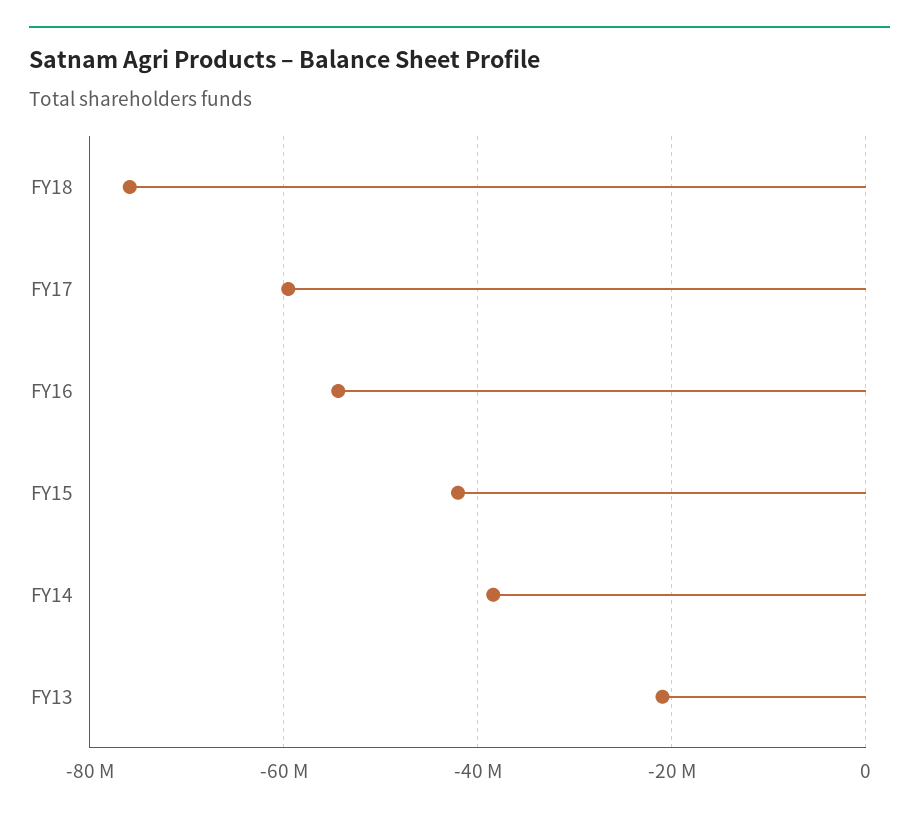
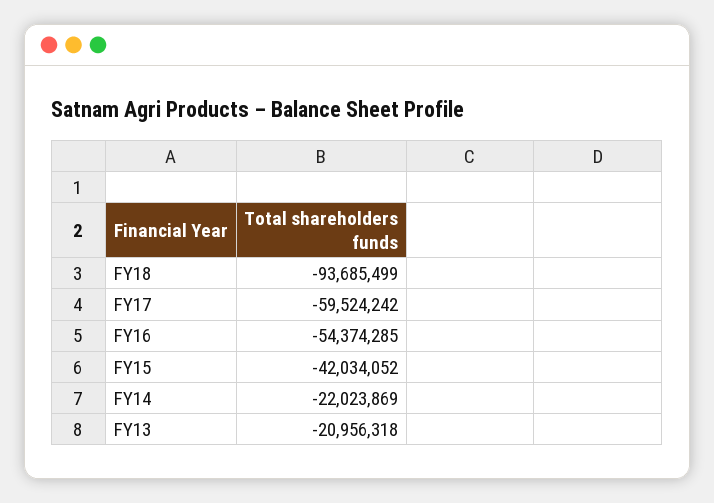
  {
-   "FY18": -76000000,
+   "FY18": -93685499,
    "FY17": -59524242,
    "FY16": -54374285,
    "FY15": -42034052,
-   "FY14": -38000000,
+   "FY14": -22023869,
    "FY13": -20956318
  }

